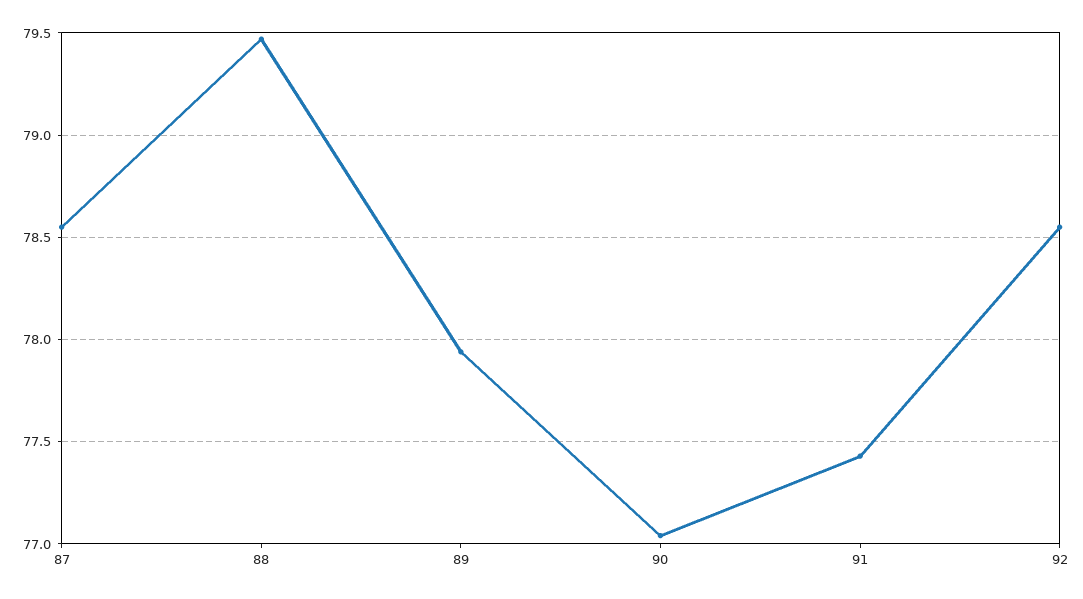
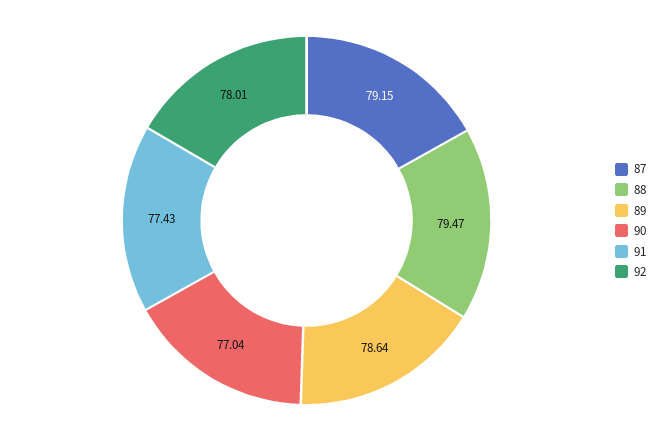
  {
-   "87": 78.55,
+   "87": 79.15,
    "88": 79.47,
-   "89": 77.95,
+   "89": 78.64,
    "90": 77.04,
    "91": 77.43,
-   "92": 78.55
+   "92": 78.01
  }

